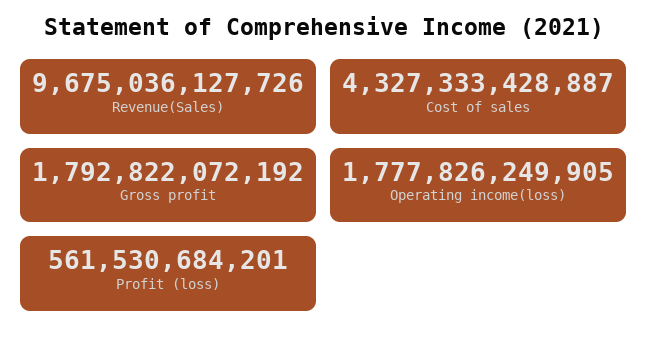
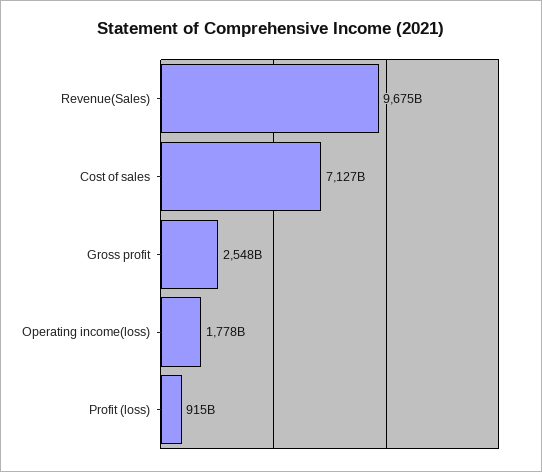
  {
    "Revenue(Sales)": 9675036127726,
-   "Cost of sales": 4327333428887,
+   "Cost of sales": 7127000000000,
-   "Gross profit": 1792822072192,
+   "Gross profit": 2548000000000,
    "Operating income(loss)": 1777826249905,
-   "Profit (loss)": 561530684201
+   "Profit (loss)": 915000000000
  }

